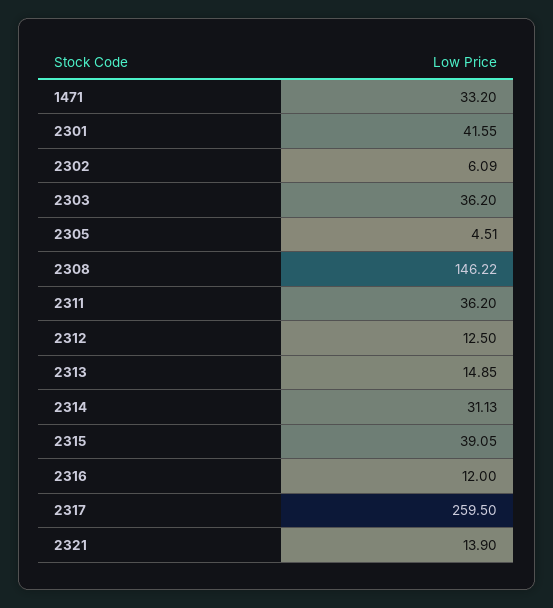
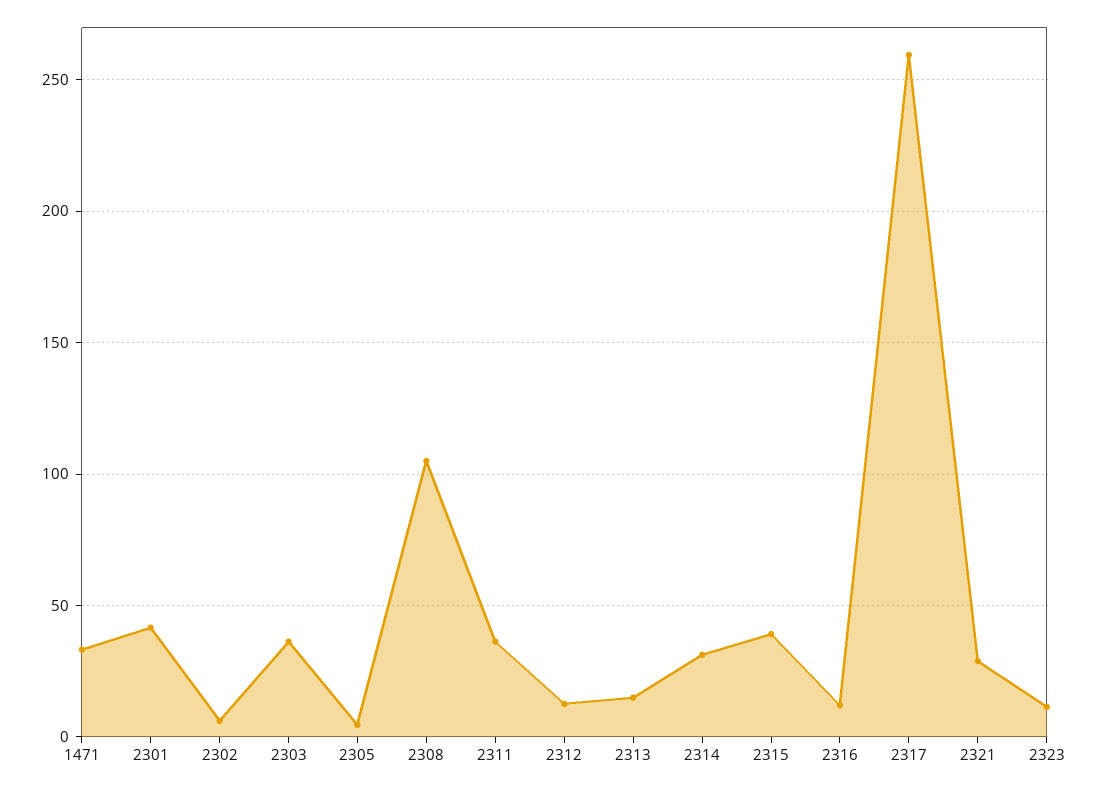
  {
    "1471": 33.2,
    "2301": 41.55,
    "2302": 6.09,
    "2303": 36.2,
    "2305": 4.51,
-   "2308": 146.22,
+   "2308": 105,
    "2311": 36.2,
    "2312": 12.5,
    "2313": 14.85,
    "2314": 31.13,
    "2315": 39.05,
    "2316": 12,
    "2317": 259.5,
-   "2321": 13.9
+   "2321": 30,
+   "2323": 10
  }

